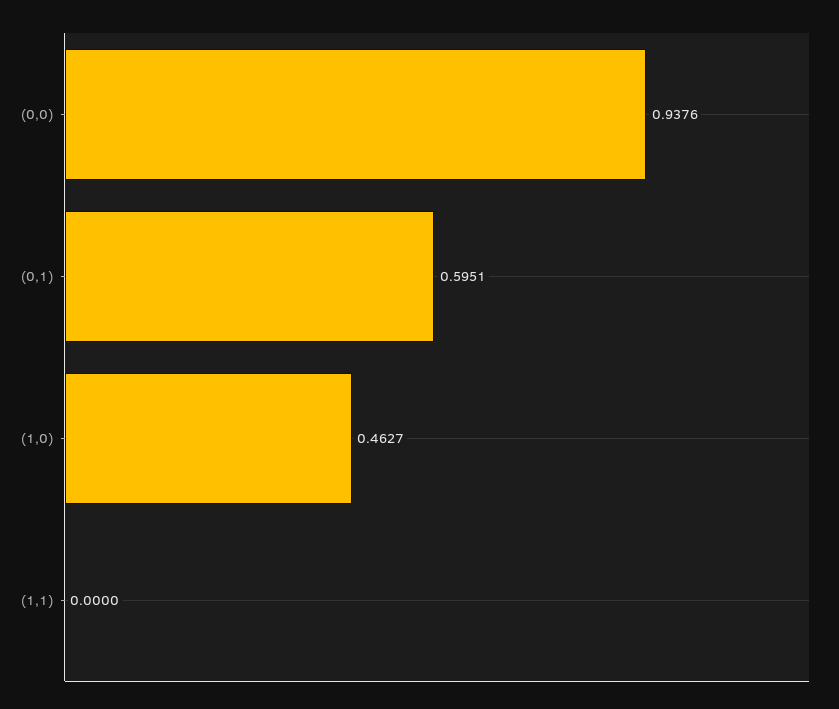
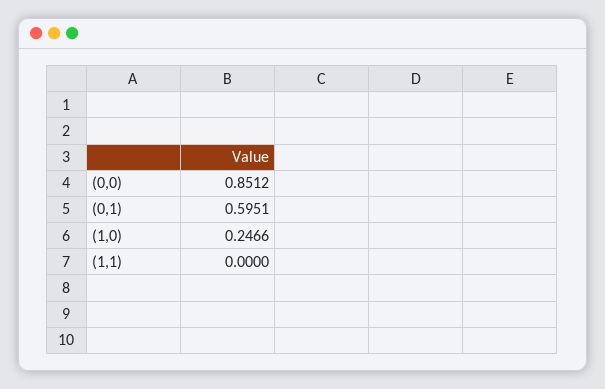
  {
-   "(0,0)": 0.9376,
+   "(0,0)": 0.8512,
    "(0,1)": 0.5951,
-   "(1,0)": 0.4627,
+   "(1,0)": 0.2466,
    "(1,1)": 0
  }

